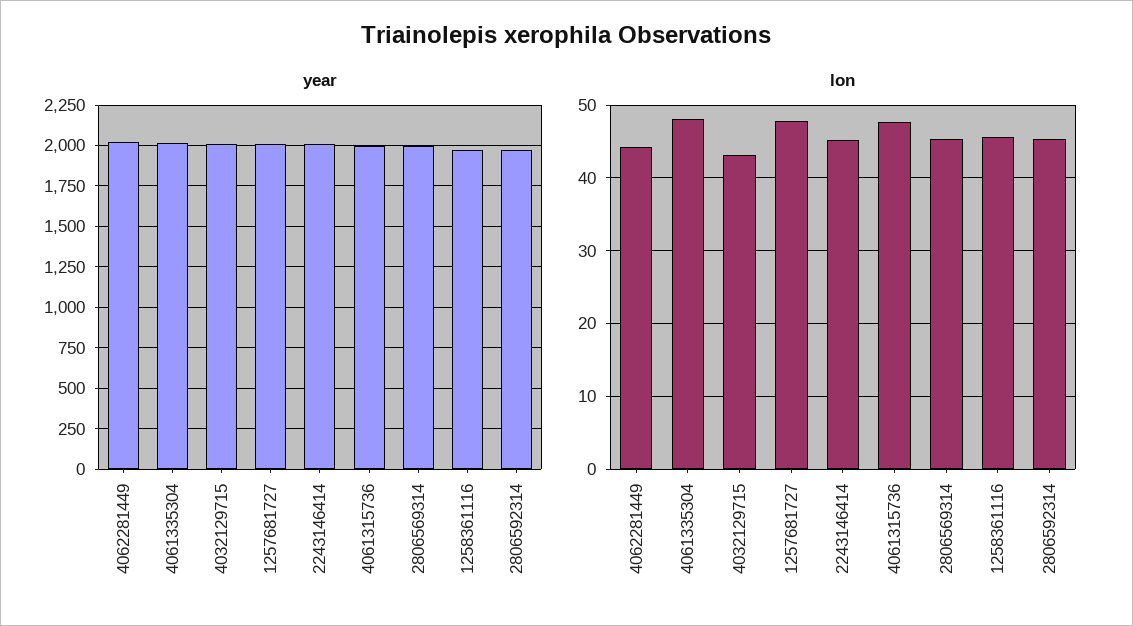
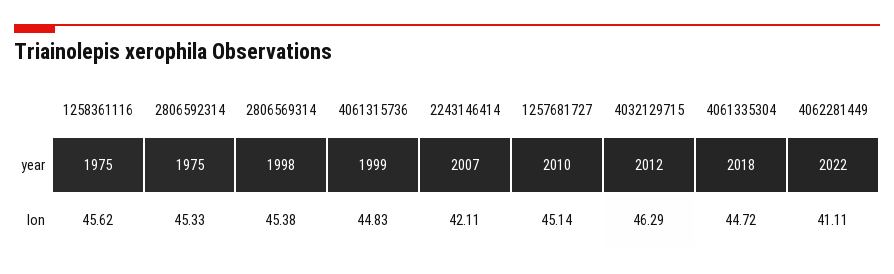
  {
    "year": {
      "4062281449": 2022,
      "4061335304": 2018,
      "4032129715": 2012,
      "1257681727": 2010,
      "2243146414": 2007,
      "4061315736": 1999,
      "2806569314": 1998,
      "1258361116": 1975,
      "2806592314": 1975
    },
    "lon": {
-     "4062281449": 44,
+     "4062281449": 41.11,
-     "4061335304": 48,
+     "4061335304": 44.72,
-     "4032129715": 43,
+     "4032129715": 46.29,
-     "1257681727": 48,
+     "1257681727": 45.14,
-     "2243146414": 45,
+     "2243146414": 42.11,
-     "4061315736": 48,
+     "4061315736": 44.83,
      "2806569314": 45.38,
      "1258361116": 45.62,
      "2806592314": 45.33
    }
  }

